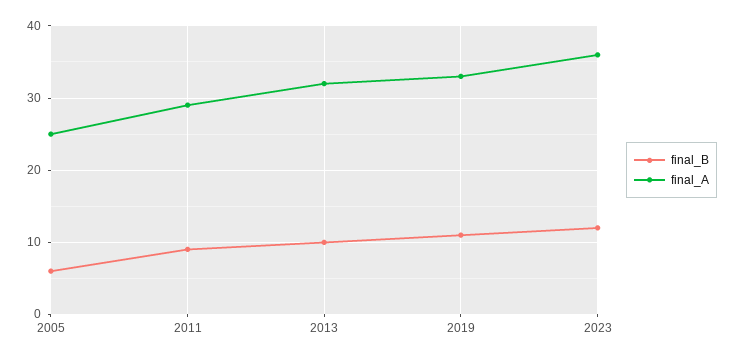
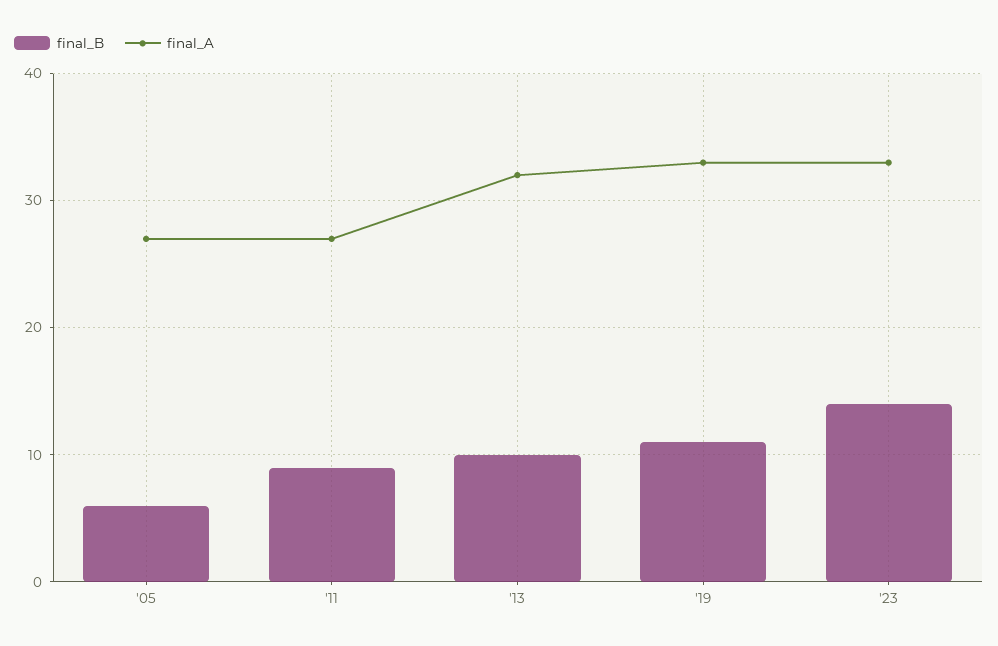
  {
    "final_B": {
      "2005": 6,
      "2011": 9,
      "2013": 10,
      "2019": 11,
-     "2023": 12
+     "2023": 14
    },
    "final_A": {
-     "2005": 25,
+     "2005": 27,
-     "2011": 29,
+     "2011": 27,
      "2013": 32,
      "2019": 33,
-     "2023": 36
+     "2023": 33
    }
  }

